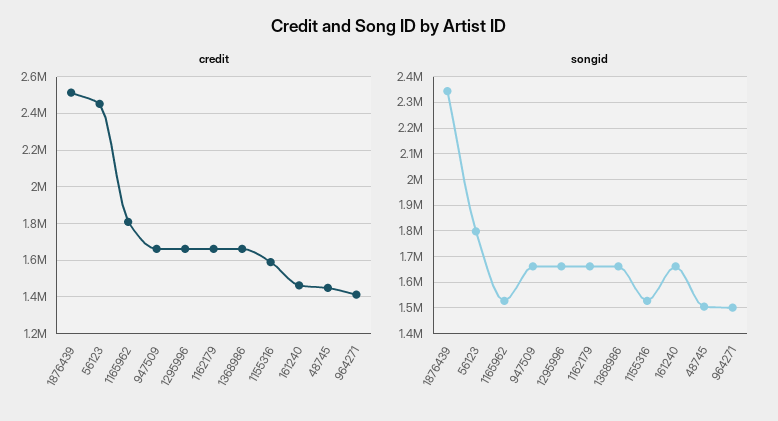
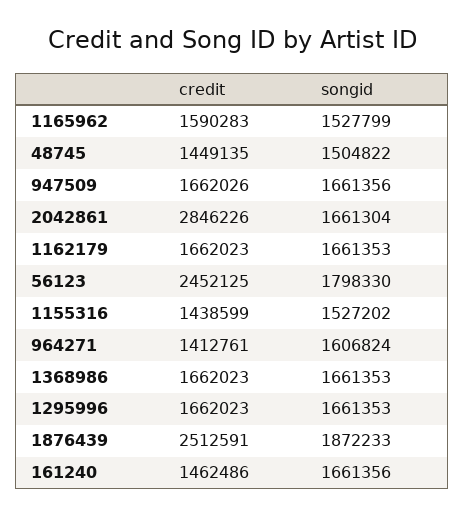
  {
    "credit": {
      "1876439": 2512591,
      "56123": 2452125,
-     "1165962": 1800000,
+     "1165962": 1590283,
      "947509": 1662026,
      "1295996": 1662023,
      "1162179": 1662023,
      "1368986": 1662023,
-     "1155316": 1600000,
+     "1155316": 1438599,
      "161240": 1462486,
      "48745": 1449135,
-     "964271": 1412761
+     "964271": 1412761,
+     "2042861": 2846226
    },
    "songid": {
-     "1876439": 2350000,
+     "1876439": 1872233,
      "56123": 1798330,
      "1165962": 1527799,
      "947509": 1661356,
      "1295996": 1661353,
      "1162179": 1661353,
      "1368986": 1661353,
      "1155316": 1527202,
      "161240": 1661356,
      "48745": 1504822,
-     "964271": 1500000
+     "964271": 1606824,
+     "2042861": 1661304
    }
  }

